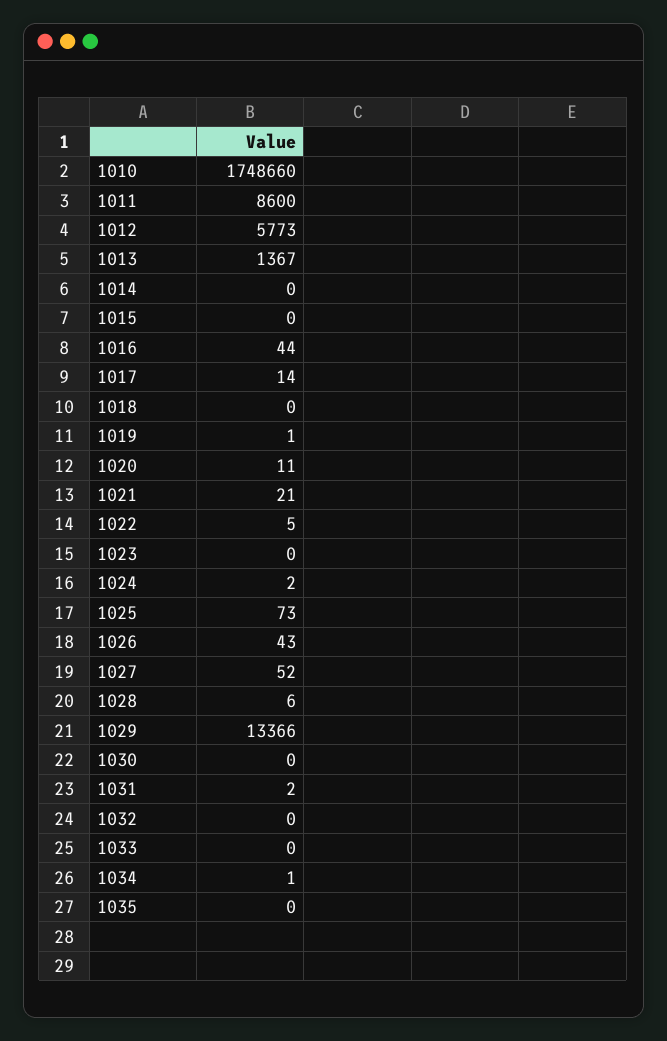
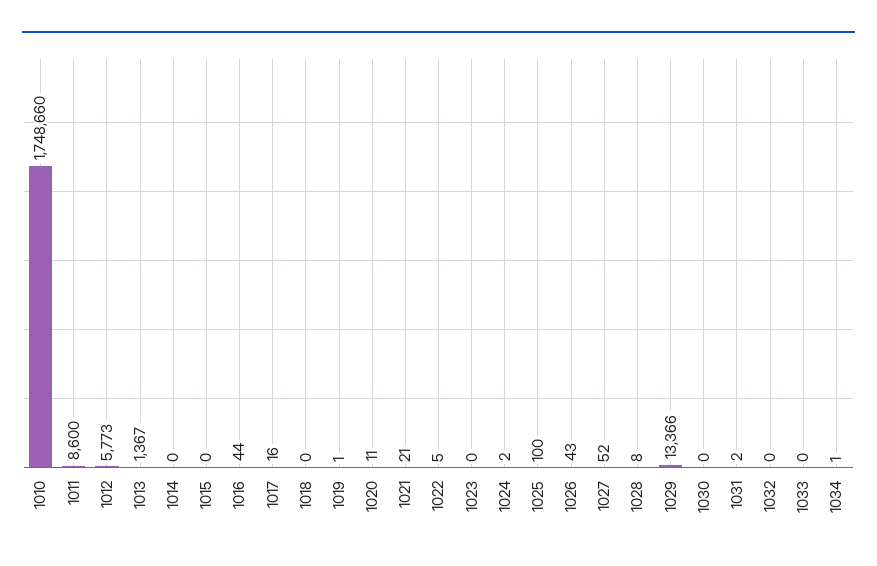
  {
    "1010": 1748660,
    "1011": 8600,
    "1012": 5773,
    "1013": 1367,
    "1014": 0,
    "1015": 0,
    "1016": 44,
-   "1017": 14,
+   "1017": 16,
    "1018": 0,
    "1019": 1,
    "1020": 11,
    "1021": 21,
    "1022": 5,
    "1023": 0,
    "1024": 2,
-   "1025": 73,
+   "1025": 100,
    "1026": 43,
    "1027": 52,
-   "1028": 6,
+   "1028": 8,
    "1029": 13366,
    "1030": 0,
    "1031": 2,
    "1032": 0,
    "1033": 0,
-   "1034": 1,
+   "1034": 1
-   "1035": 0
  }

